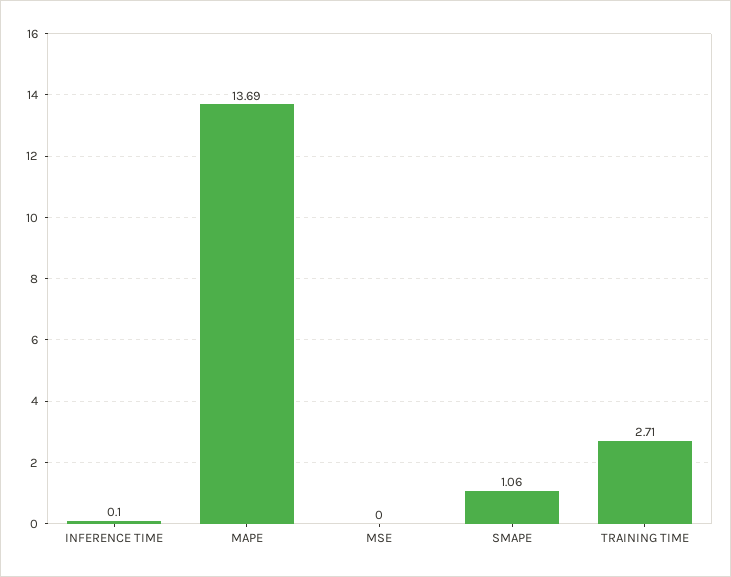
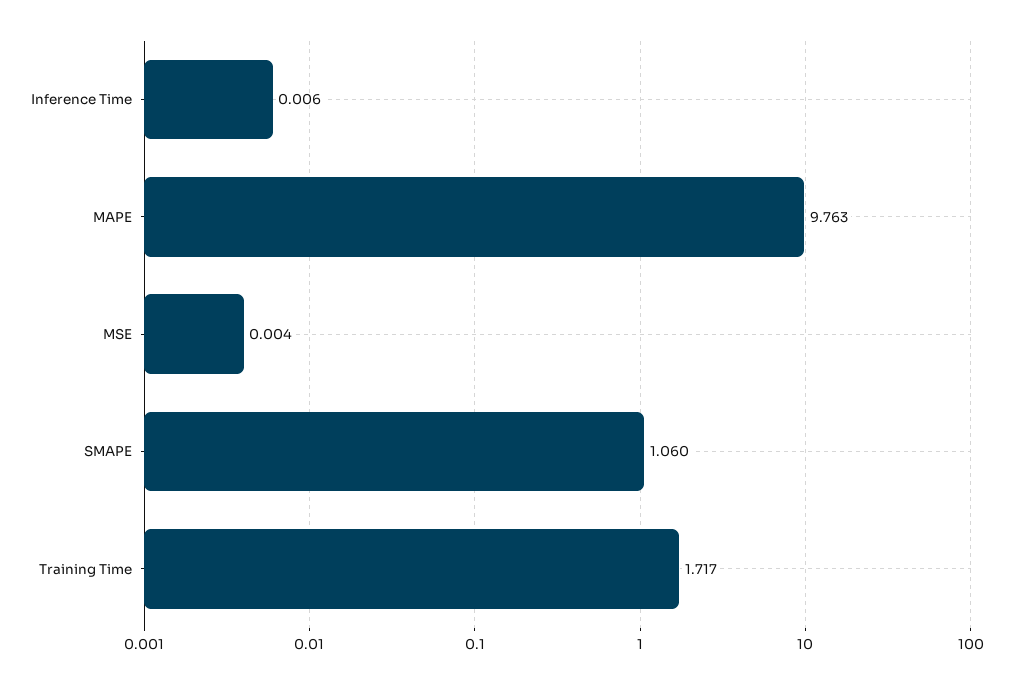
  {
-   "INFERENCE TIME": 0.1,
+   "INFERENCE TIME": 0.006,
-   "MAPE": 13.69,
+   "MAPE": 9.763,
    "MSE": 0.004,
    "SMAPE": 1.06,
-   "TRAINING TIME": 2.71
+   "TRAINING TIME": 1.717
  }

